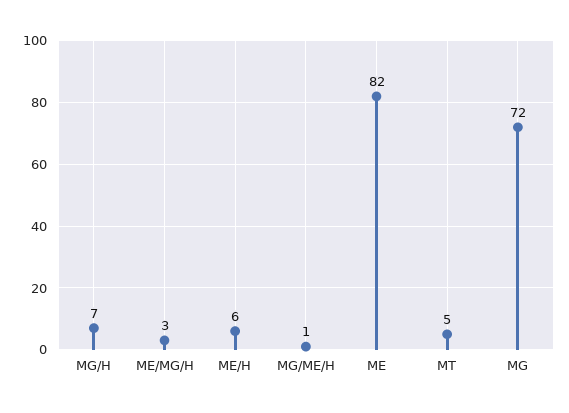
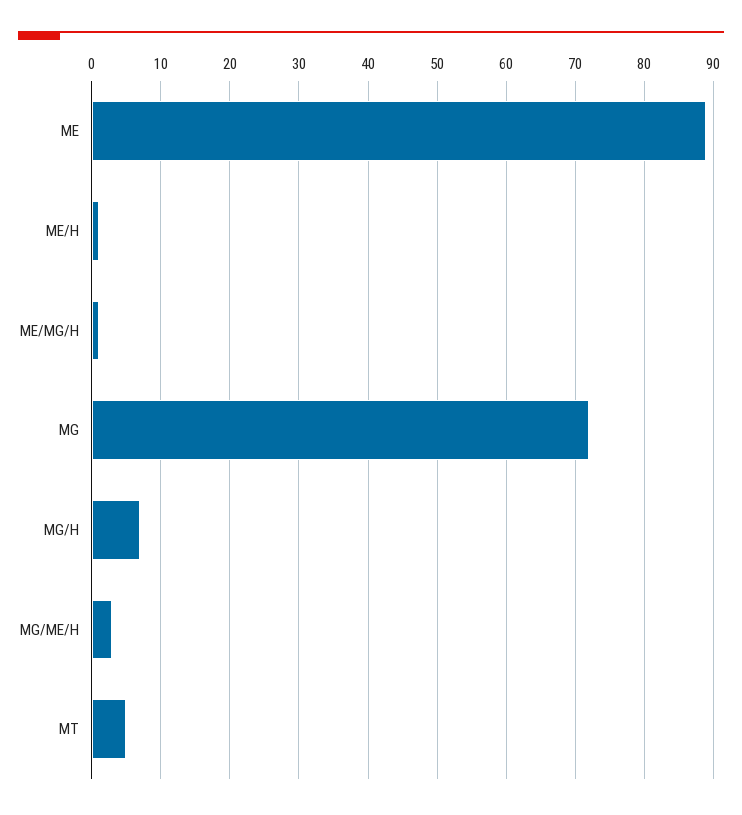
  {
    "MG/H": 7,
-   "ME/MG/H": 3,
+   "ME/MG/H": 1,
-   "ME/H": 6,
+   "ME/H": 1,
-   "MG/ME/H": 1,
+   "MG/ME/H": 3,
-   "ME": 82,
+   "ME": 89,
    "MT": 5,
    "MG": 72
  }

